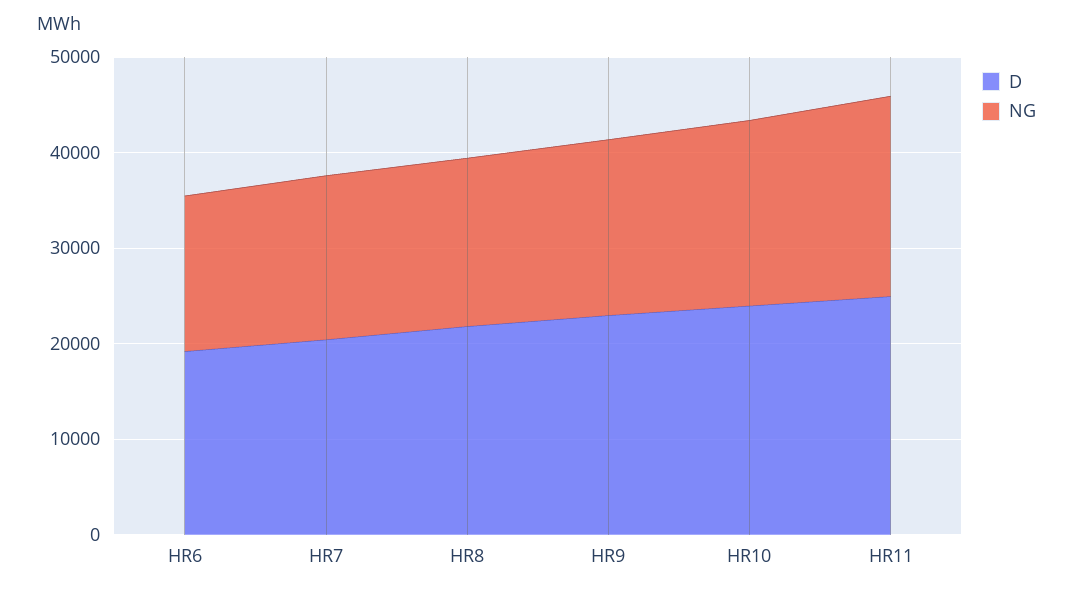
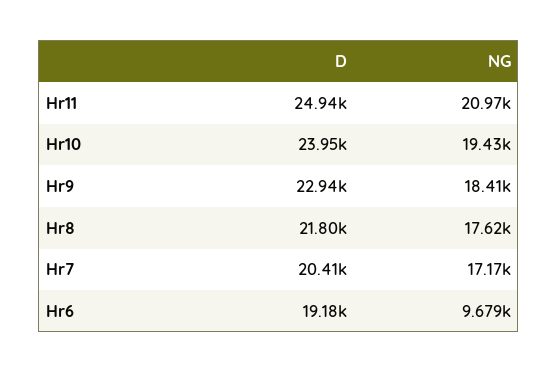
  {
    "D": {
      "HR6": 19180,
      "HR7": 20410,
      "HR8": 21800,
      "HR9": 22940,
      "HR10": 23950,
      "HR11": 24940
    },
    "NG": {
-     "HR6": 16000,
+     "HR6": 9679,
      "HR7": 17170,
      "HR8": 17620,
      "HR9": 18410,
      "HR10": 19430,
      "HR11": 20970
    }
  }

